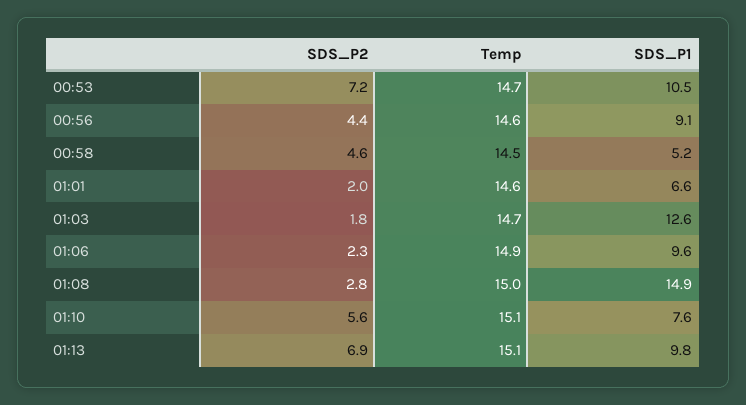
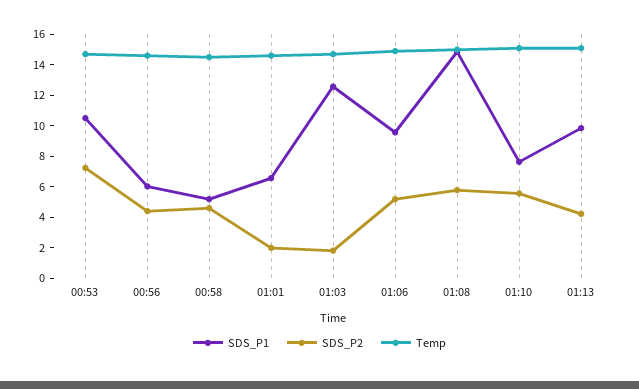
  {
    "SDS_P2": {
      "00:53": 7.2,
      "00:56": 4.4,
      "00:58": 4.6,
      "01:01": 2,
      "01:03": 1.8,
-     "01:06": 2.3,
+     "01:06": 5,
-     "01:08": 2.8,
+     "01:08": 6,
      "01:10": 5.6,
-     "01:13": 6.9
+     "01:13": 4
    },
    "Temp": {
      "00:53": 14.7,
      "00:56": 14.6,
      "00:58": 14.5,
      "01:01": 14.6,
      "01:03": 14.7,
      "01:06": 14.9,
      "01:08": 15,
      "01:10": 15.1,
      "01:13": 15.1
    },
    "SDS_P1": {
      "00:53": 10.5,
-     "00:56": 9.1,
+     "00:56": 6,
      "00:58": 5.2,
      "01:01": 6.6,
      "01:03": 12.6,
      "01:06": 9.6,
      "01:08": 14.9,
      "01:10": 7.6,
      "01:13": 9.8
    }
  }

